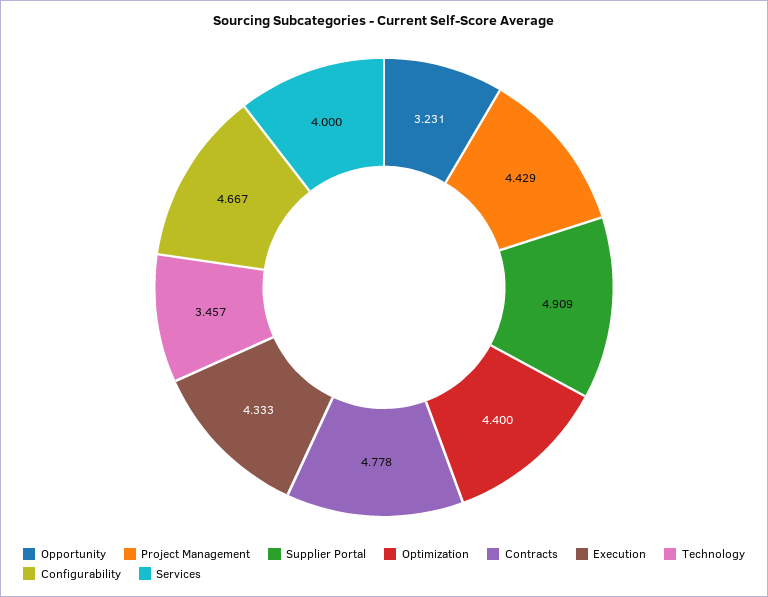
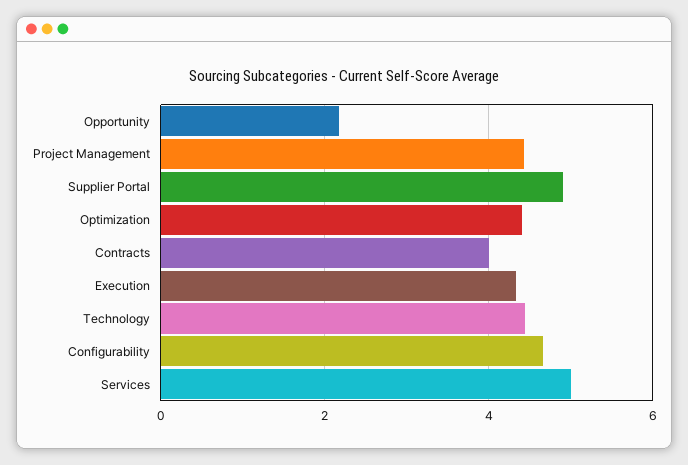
  {
-   "Opportunity": 3.231,
+   "Opportunity": 2.2,
    "Project Management": 4.429,
    "Supplier Portal": 4.909,
    "Optimization": 4.4,
-   "Contracts": 4.778,
+   "Contracts": 4,
    "Execution": 4.333,
-   "Technology": 3.457,
+   "Technology": 4.4,
    "Configurability": 4.667,
-   "Services": 4
+   "Services": 5
  }

